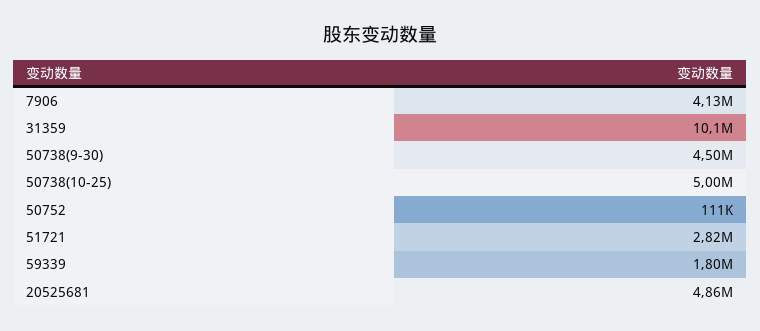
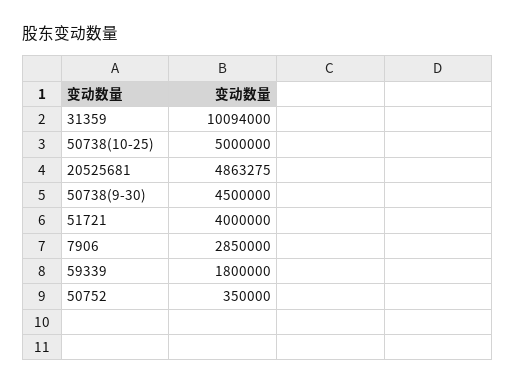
  {
-   "7906": 4130000,
+   "7906": 2850000,
    "31359": 10094000,
    "50738(9-30)": 4500000,
    "50738(10-25)": 5000000,
-   "50752": 111000,
+   "50752": 350000,
-   "51721": 2820000,
+   "51721": 4000000,
    "59339": 1800000,
    "20525681": 4863275
  }

